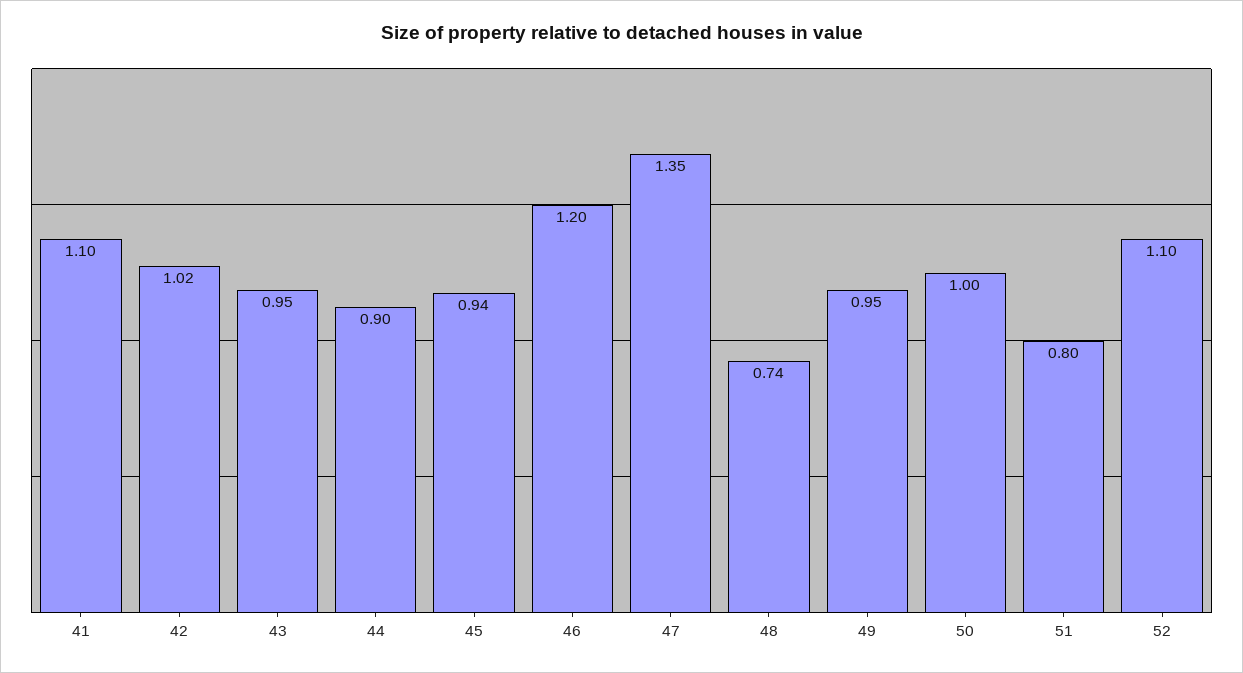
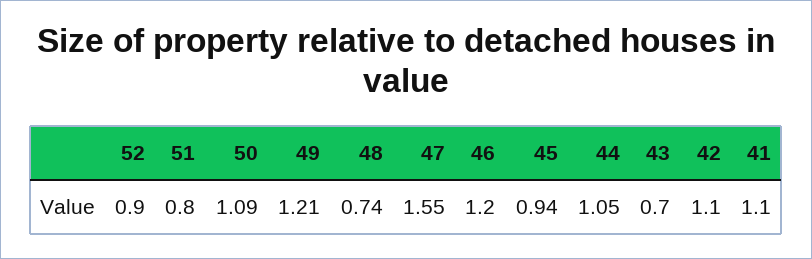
  {
    "41": 1.1,
-   "42": 1.02,
+   "42": 1.1,
-   "43": 0.95,
+   "43": 0.7,
-   "44": 0.9,
+   "44": 1.05,
    "45": 0.94,
    "46": 1.2,
-   "47": 1.35,
+   "47": 1.55,
    "48": 0.74,
-   "49": 0.95,
+   "49": 1.21,
-   "50": 1,
+   "50": 1.09,
    "51": 0.8,
-   "52": 1.1
+   "52": 0.9
  }

